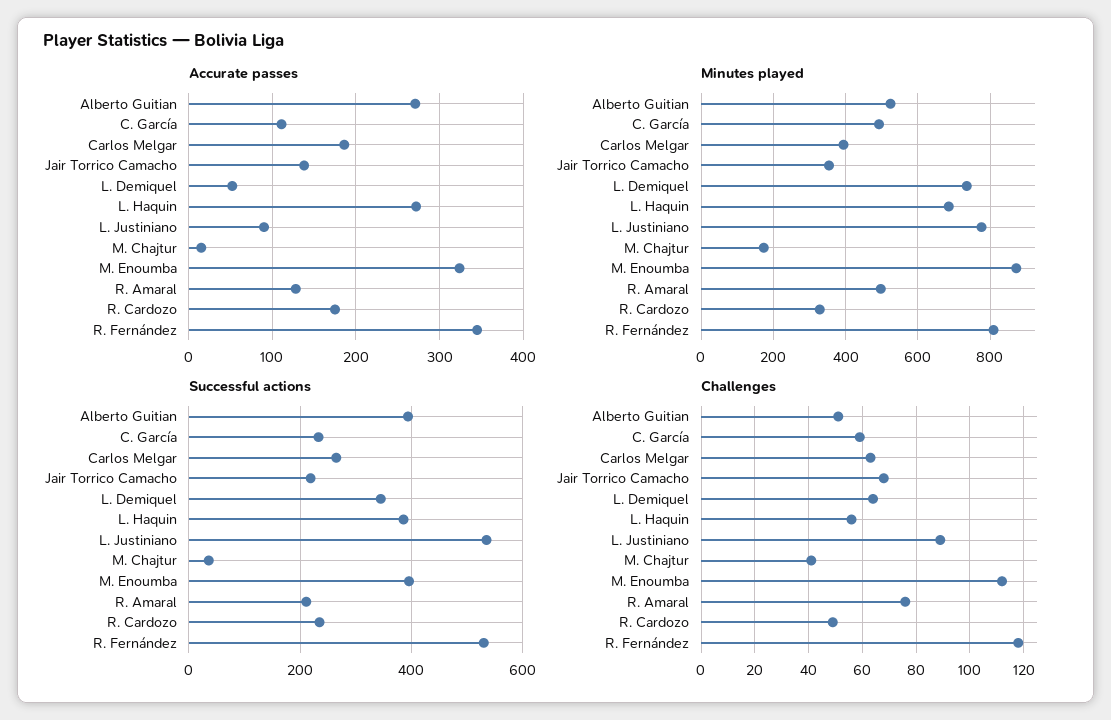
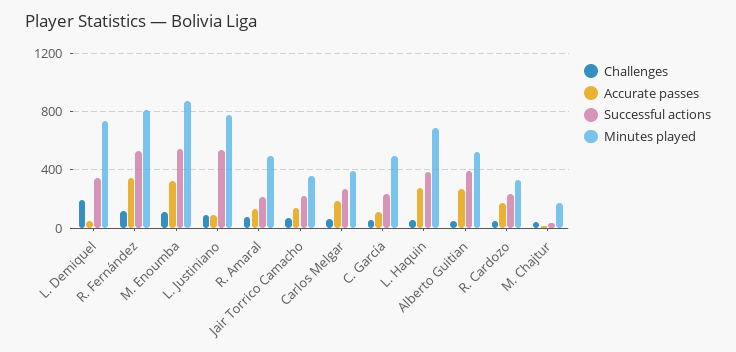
  {
    "Accurate passes": {
      "Alberto Guitian": 270,
      "C. García": 110,
      "Carlos Melgar": 190,
      "Jair Torrico Camacho": 140,
      "L. Demiquel": 50,
      "L. Haquin": 270,
      "L. Justiniano": 90,
      "M. Chajtur": 20,
      "M. Enoumba": 320,
      "R. Amaral": 130,
      "R. Cardozo": 180,
      "R. Fernández": 350
    },
    "Minutes played": {
      "Alberto Guitian": 520,
      "C. García": 500,
      "Carlos Melgar": 400,
      "Jair Torrico Camacho": 360,
      "L. Demiquel": 740,
      "L. Haquin": 680,
      "L. Justiniano": 780,
      "M. Chajtur": 180,
      "M. Enoumba": 880,
      "R. Amaral": 500,
      "R. Cardozo": 320,
      "R. Fernández": 800
    },
    "Successful actions": {
      "Alberto Guitian": 400,
      "C. García": 240,
      "Carlos Melgar": 260,
      "Jair Torrico Camacho": 220,
      "L. Demiquel": 340,
      "L. Haquin": 380,
      "L. Justiniano": 540,
      "M. Chajtur": 40,
-     "M. Enoumba": 400,
+     "M. Enoumba": 550,
      "R. Amaral": 220,
      "R. Cardozo": 240,
      "R. Fernández": 540
    },
    "Challenges": {
      "Alberto Guitian": 50,
      "C. García": 60,
      "Carlos Melgar": 65,
      "Jair Torrico Camacho": 70,
-     "L. Demiquel": 65,
+     "L. Demiquel": 200,
      "L. Haquin": 55,
      "L. Justiniano": 90,
      "M. Chajtur": 40,
      "M. Enoumba": 110,
      "R. Amaral": 75,
      "R. Cardozo": 50,
      "R. Fernández": 120
    }
  }

